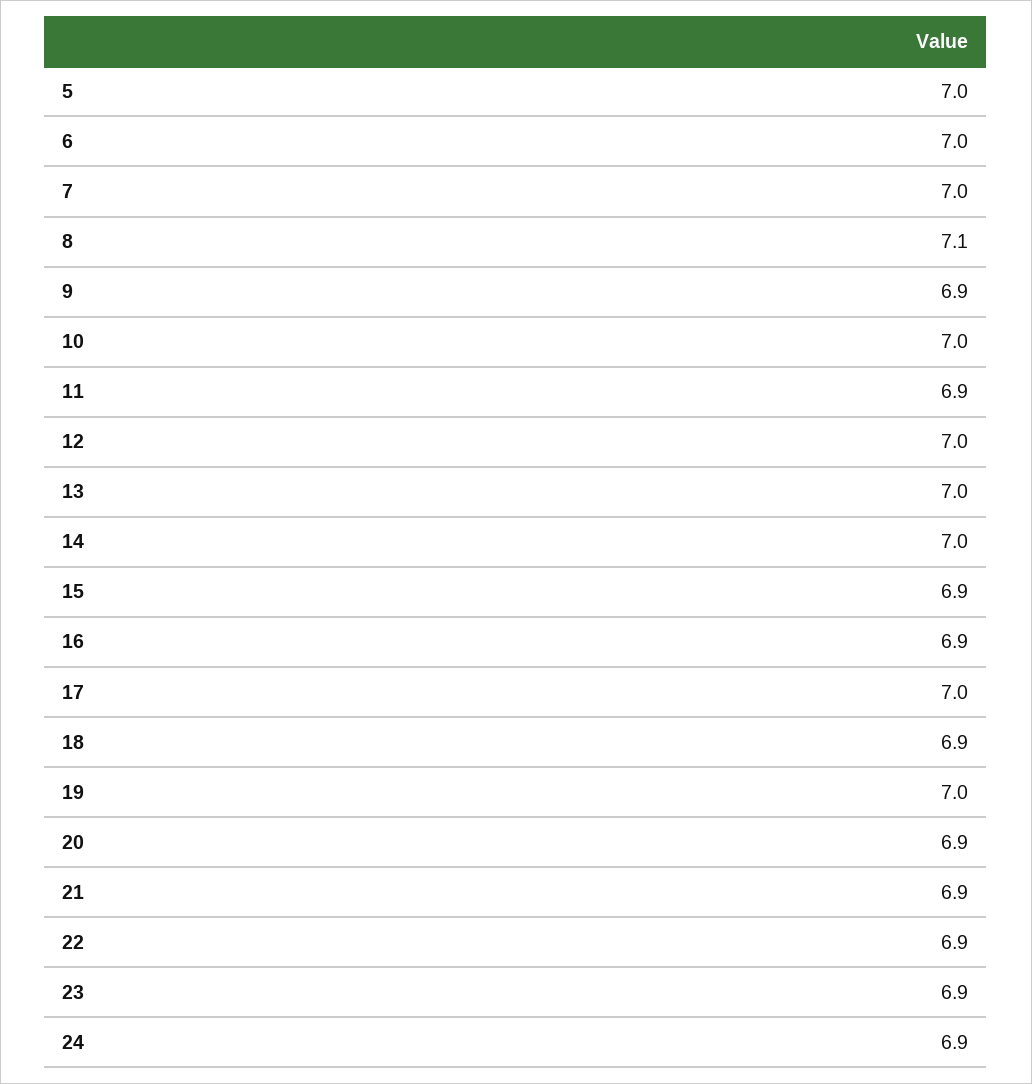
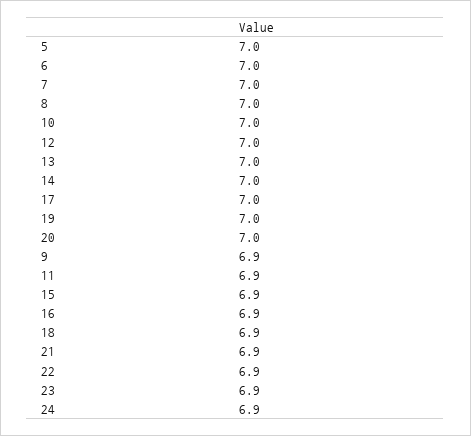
  {
    "5": 7,
    "6": 7,
    "7": 7,
-   "8": 7.1,
+   "8": 7,
    "9": 6.9,
    "10": 7,
    "11": 6.9,
    "12": 7,
    "13": 7,
    "14": 7,
    "15": 6.9,
    "16": 6.9,
    "17": 7,
    "18": 6.9,
    "19": 7,
-   "20": 6.9,
+   "20": 7,
    "21": 6.9,
    "22": 6.9,
    "23": 6.9,
    "24": 6.9
  }

